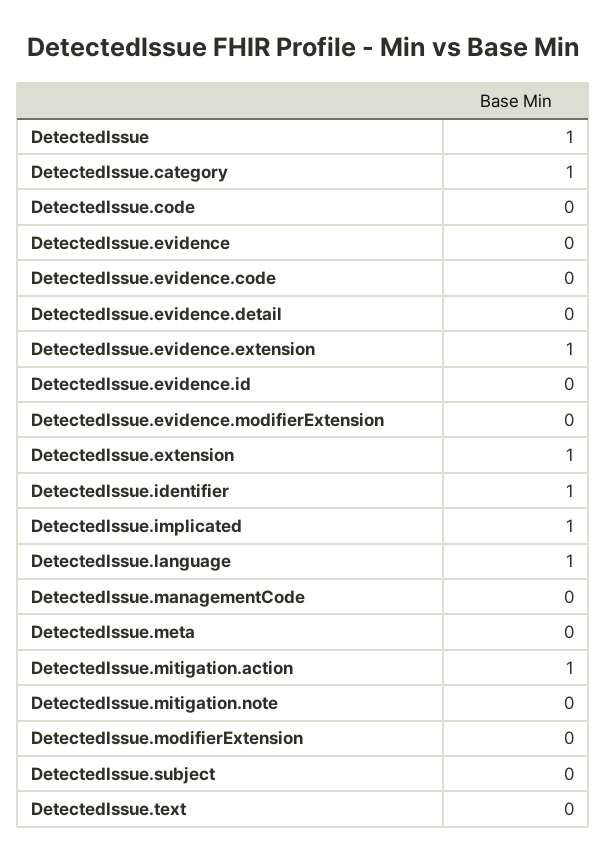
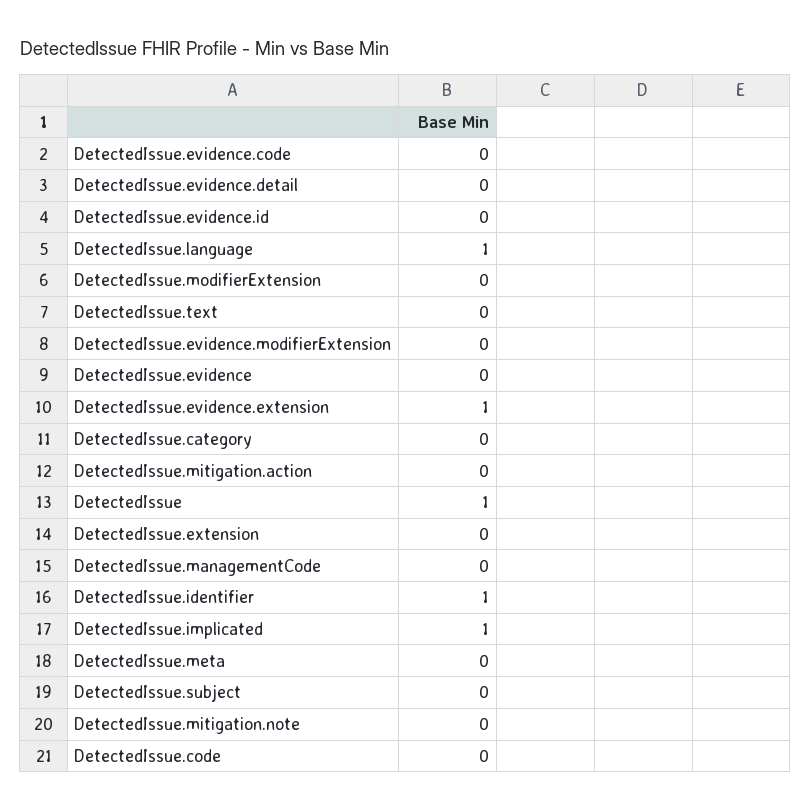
  {
    "DetectedIssue": 1,
-   "DetectedIssue.category": 1,
+   "DetectedIssue.category": 0,
    "DetectedIssue.code": 0,
    "DetectedIssue.evidence": 0,
    "DetectedIssue.evidence.code": 0,
    "DetectedIssue.evidence.detail": 0,
    "DetectedIssue.evidence.extension": 1,
    "DetectedIssue.evidence.id": 0,
    "DetectedIssue.evidence.modifierExtension": 0,
-   "DetectedIssue.extension": 1,
+   "DetectedIssue.extension": 0,
    "DetectedIssue.identifier": 1,
    "DetectedIssue.implicated": 1,
    "DetectedIssue.language": 1,
    "DetectedIssue.managementCode": 0,
    "DetectedIssue.meta": 0,
-   "DetectedIssue.mitigation.action": 1,
+   "DetectedIssue.mitigation.action": 0,
    "DetectedIssue.mitigation.note": 0,
    "DetectedIssue.modifierExtension": 0,
    "DetectedIssue.subject": 0,
    "DetectedIssue.text": 0
  }

